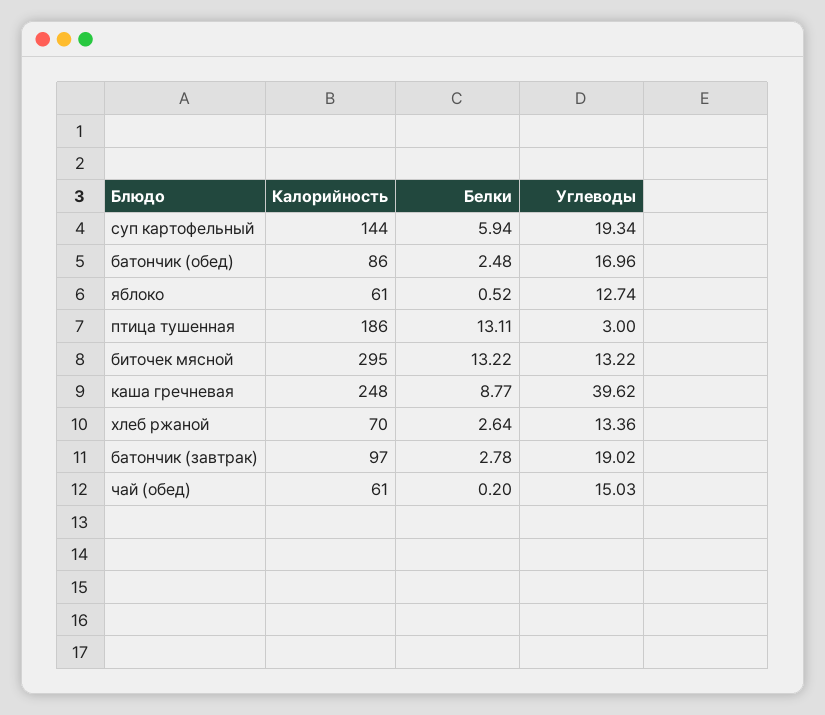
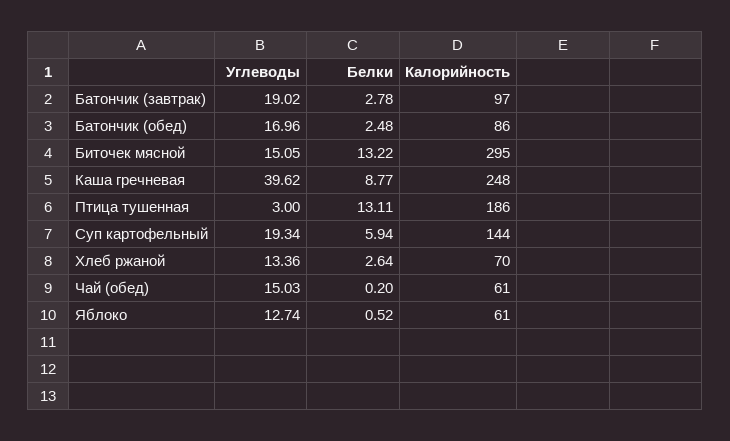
  {
    "Калорийность": {
      "суп картофельный": 144,
      "батончик (обед)": 86,
      "яблоко": 61,
      "птица тушенная": 186,
      "биточек мясной": 295,
      "каша гречневая": 248,
      "хлеб ржаной": 70,
      "батончик (завтрак)": 97,
      "чай (обед)": 61
    },
    "Белки": {
      "суп картофельный": 5.94,
      "батончик (обед)": 2.48,
      "яблоко": 0.52,
      "птица тушенная": 13.11,
      "биточек мясной": 13.22,
      "каша гречневая": 8.77,
      "хлеб ржаной": 2.64,
      "батончик (завтрак)": 2.78,
      "чай (обед)": 0.2
    },
    "Углеводы": {
      "суп картофельный": 19.34,
      "батончик (обед)": 16.96,
      "яблоко": 12.74,
      "птица тушенная": 3,
-     "биточек мясной": 13.22,
+     "биточек мясной": 15.05,
      "каша гречневая": 39.62,
      "хлеб ржаной": 13.36,
      "батончик (завтрак)": 19.02,
      "чай (обед)": 15.03
    }
  }

